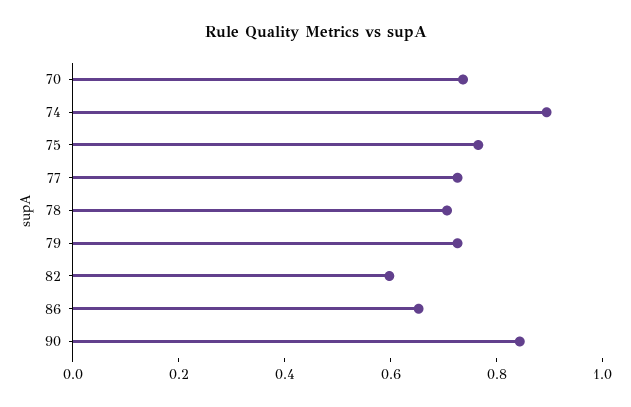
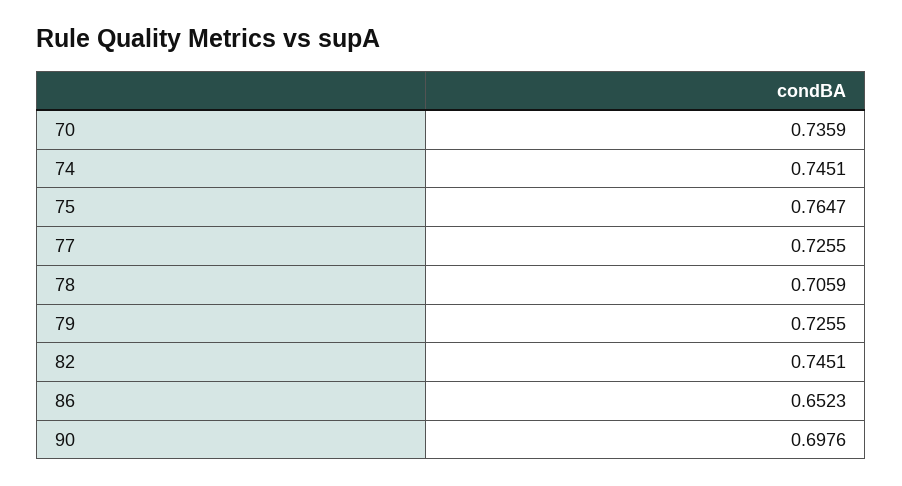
  {
    "70": 0.7359,
-   "74": 0.9,
+   "74": 0.7451,
    "75": 0.7647,
    "77": 0.7255,
    "78": 0.7059,
    "79": 0.7255,
-   "82": 0.6,
+   "82": 0.7451,
    "86": 0.6523,
-   "90": 0.85
+   "90": 0.6976
  }

